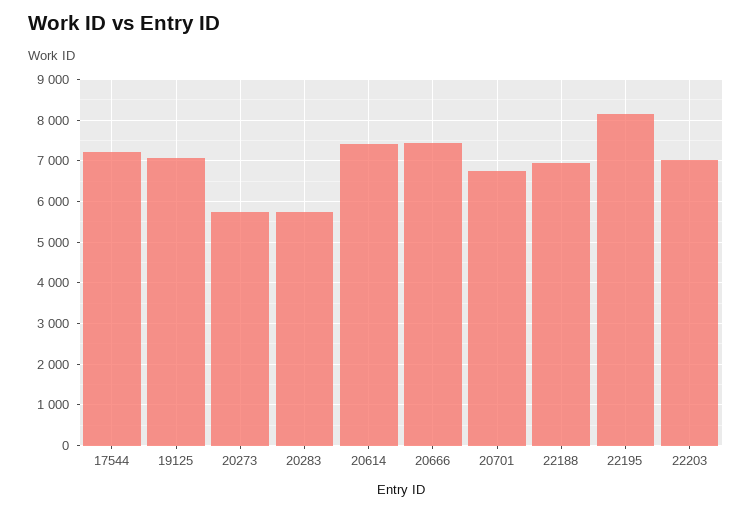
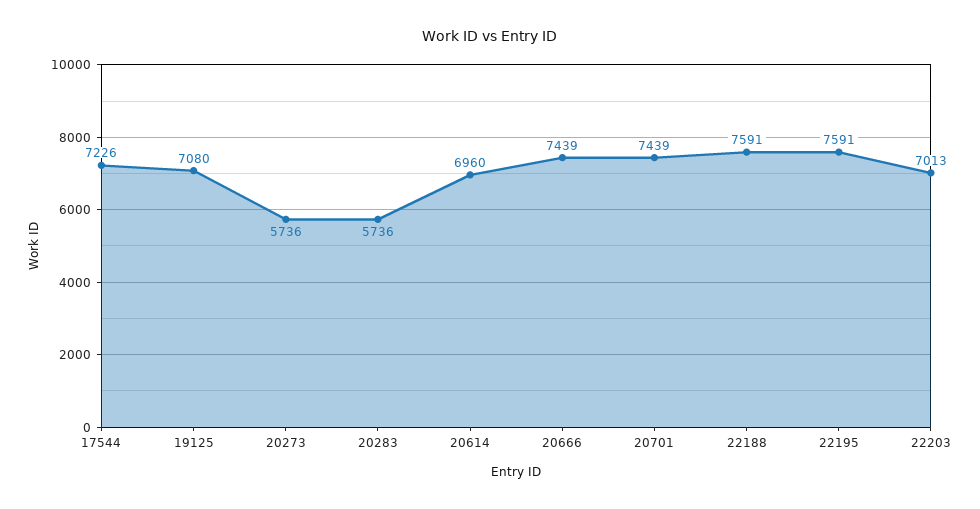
  {
    "17544": 7226,
    "19125": 7080,
    "20273": 5736,
    "20283": 5736,
-   "20614": 7400,
+   "20614": 6960,
    "20666": 7439,
-   "20701": 6800,
+   "20701": 7439,
-   "22188": 7000,
+   "22188": 7591,
-   "22195": 8200,
+   "22195": 7591,
    "22203": 7013
  }

